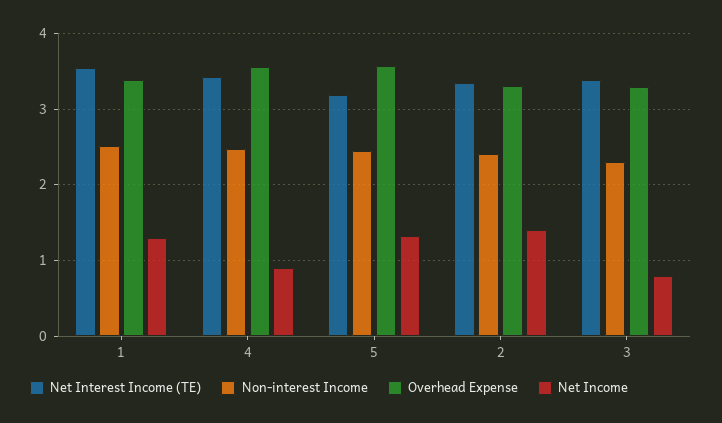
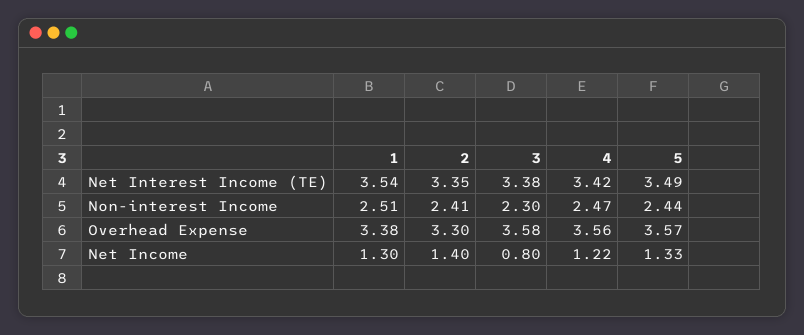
  {
    "Net Interest Income (TE)": {
      "1": 3.54,
      "4": 3.42,
-     "5": 3.2,
+     "5": 3.49,
      "2": 3.35,
      "3": 3.38
    },
    "Non-interest Income": {
      "1": 2.51,
      "4": 2.47,
      "5": 2.44,
      "2": 2.41,
      "3": 2.3
    },
    "Overhead Expense": {
      "1": 3.38,
      "4": 3.56,
      "5": 3.57,
      "2": 3.3,
-     "3": 3.3
+     "3": 3.58
    },
    "Net Income": {
      "1": 1.3,
-     "4": 0.9,
+     "4": 1.22,
      "5": 1.33,
      "2": 1.4,
      "3": 0.8
    }
  }

